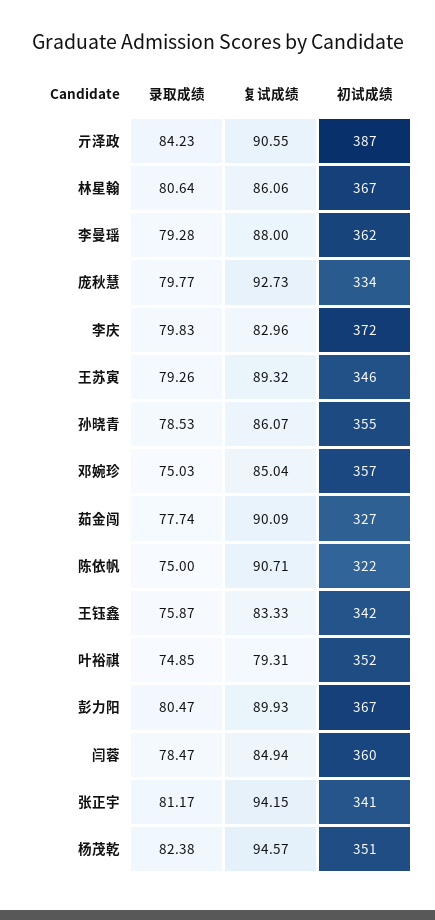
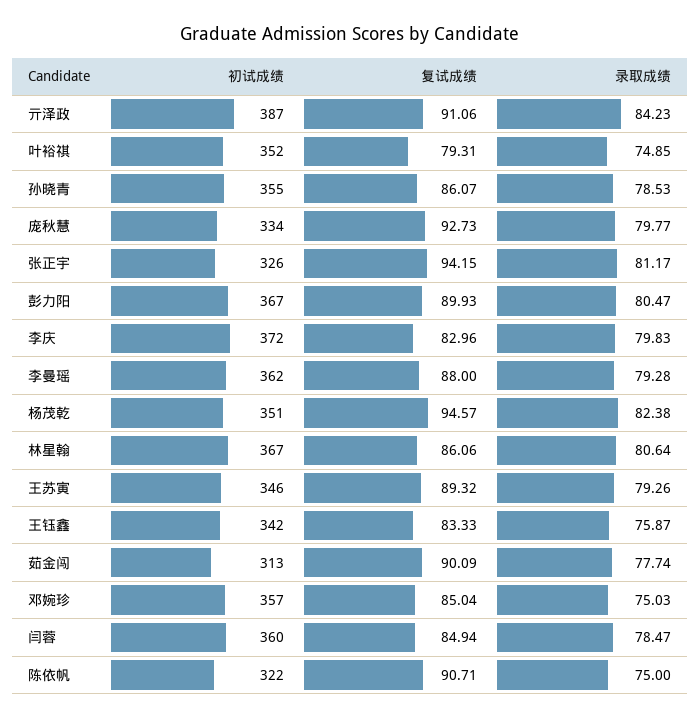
  {
    "录取成绩": {
      "亓泽政": 84.23,
      "林星翰": 80.64,
      "李曼瑶": 79.28,
      "庞秋慧": 79.77,
      "李庆": 79.83,
      "王苏寅": 79.26,
      "孙晓青": 78.53,
      "邓婉珍": 75.03,
      "茹金闯": 77.74,
      "陈依帆": 75,
      "王钰鑫": 75.87,
      "叶裕祺": 74.85,
      "彭力阳": 80.47,
      "闫蓉": 78.47,
      "张正宇": 81.17,
      "杨茂乾": 82.38
    },
    "复试成绩": {
-     "亓泽政": 90.55,
+     "亓泽政": 91.06,
      "林星翰": 86.06,
      "李曼瑶": 88,
      "庞秋慧": 92.73,
      "李庆": 82.96,
      "王苏寅": 89.32,
      "孙晓青": 86.07,
      "邓婉珍": 85.04,
      "茹金闯": 90.09,
      "陈依帆": 90.71,
      "王钰鑫": 83.33,
      "叶裕祺": 79.31,
      "彭力阳": 89.93,
      "闫蓉": 84.94,
      "张正宇": 94.15,
      "杨茂乾": 94.57
    },
    "初试成绩": {
      "亓泽政": 387,
      "林星翰": 367,
      "李曼瑶": 362,
      "庞秋慧": 334,
      "李庆": 372,
      "王苏寅": 346,
      "孙晓青": 355,
      "邓婉珍": 357,
-     "茹金闯": 327,
+     "茹金闯": 313,
      "陈依帆": 322,
      "王钰鑫": 342,
      "叶裕祺": 352,
      "彭力阳": 367,
      "闫蓉": 360,
-     "张正宇": 341,
+     "张正宇": 326,
      "杨茂乾": 351
    }
  }

